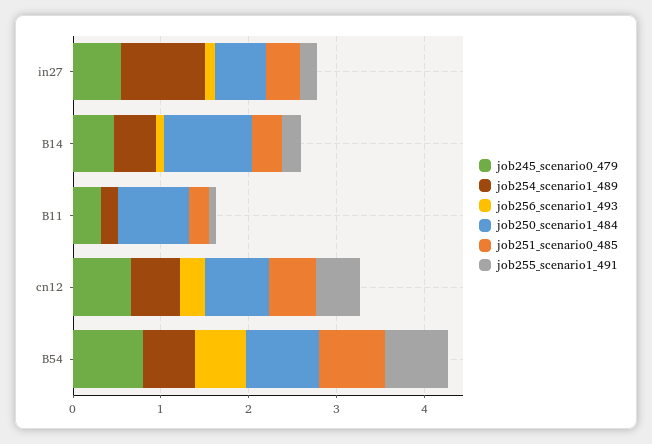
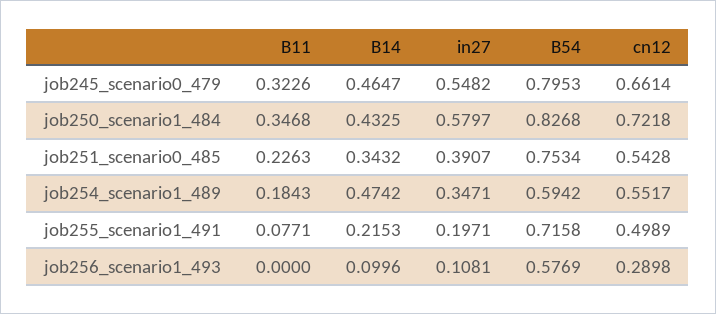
  {
    "job245_scenario0_479": {
      "in27": 0.5482,
      "B14": 0.4647,
      "B11": 0.3226,
      "cn12": 0.6614,
      "B54": 0.7953
    },
    "job254_scenario1_489": {
-     "in27": 1,
+     "in27": 0.3471,
      "B14": 0.4742,
      "B11": 0.1843,
      "cn12": 0.5517,
      "B54": 0.5942
    },
    "job256_scenario1_493": {
      "in27": 0.1081,
      "B14": 0.0996,
      "B11": 0,
      "cn12": 0.2898,
      "B54": 0.5769
    },
    "job250_scenario1_484": {
      "in27": 0.5797,
-     "B14": 1,
+     "B14": 0.4325,
-     "B11": 0.8,
+     "B11": 0.3468,
      "cn12": 0.7218,
      "B54": 0.8268
    },
    "job251_scenario0_485": {
      "in27": 0.3907,
      "B14": 0.3432,
      "B11": 0.2263,
      "cn12": 0.5428,
      "B54": 0.7534
    },
    "job255_scenario1_491": {
      "in27": 0.1971,
      "B14": 0.2153,
      "B11": 0.0771,
      "cn12": 0.4989,
      "B54": 0.7158
    }
  }

